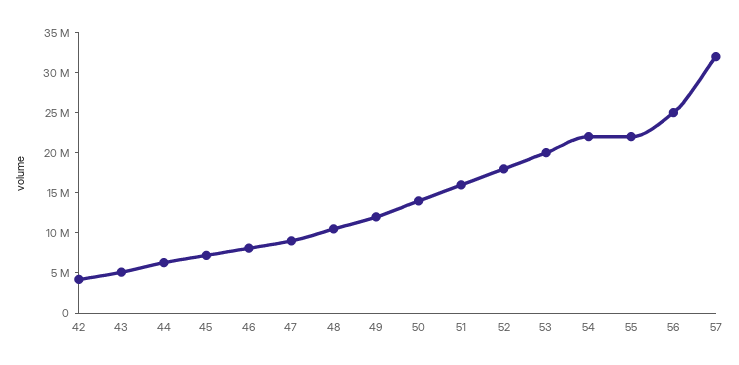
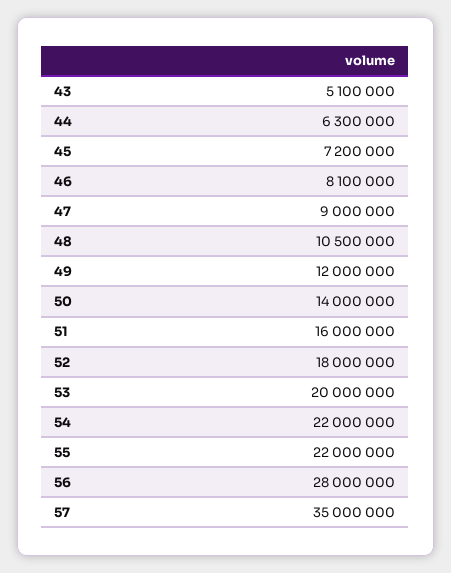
  {
-   "42": 4000000,
    "43": 5100000,
    "44": 6300000,
    "45": 7200000,
    "46": 8100000,
    "47": 9000000,
    "48": 10500000,
    "49": 12000000,
    "50": 14000000,
    "51": 16000000,
    "52": 18000000,
    "53": 20000000,
    "54": 22000000,
    "55": 22000000,
-   "56": 25000000,
+   "56": 28000000,
-   "57": 32000000
+   "57": 35000000
  }

